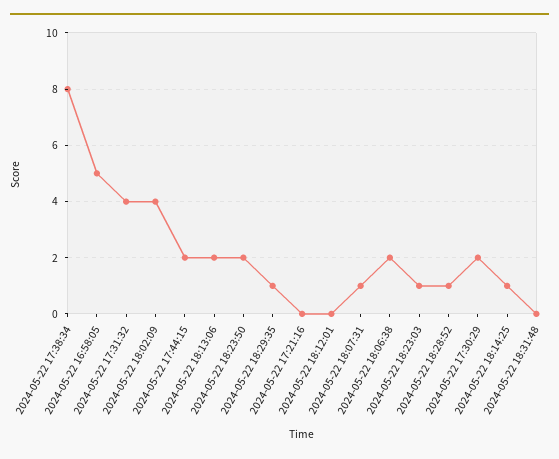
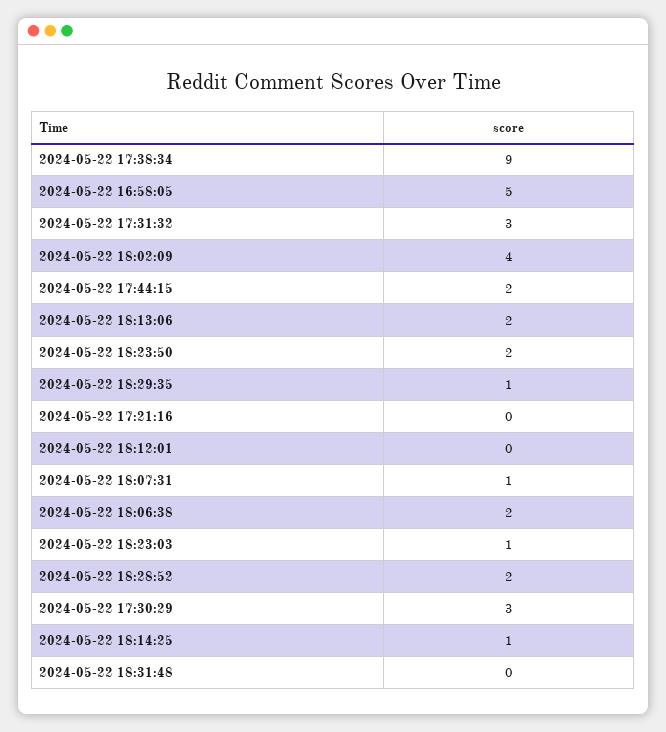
  {
-   "2024-05-22 17:38:34": 8,
+   "2024-05-22 17:38:34": 9,
    "2024-05-22 16:58:05": 5,
-   "2024-05-22 17:31:32": 4,
+   "2024-05-22 17:31:32": 3,
    "2024-05-22 18:02:09": 4,
    "2024-05-22 17:44:15": 2,
    "2024-05-22 18:13:06": 2,
    "2024-05-22 18:23:50": 2,
    "2024-05-22 18:29:35": 1,
    "2024-05-22 17:21:16": 0,
    "2024-05-22 18:12:01": 0,
    "2024-05-22 18:07:31": 1,
    "2024-05-22 18:06:38": 2,
    "2024-05-22 18:23:03": 1,
-   "2024-05-22 18:28:52": 1,
+   "2024-05-22 18:28:52": 2,
-   "2024-05-22 17:30:29": 2,
+   "2024-05-22 17:30:29": 3,
    "2024-05-22 18:14:25": 1,
    "2024-05-22 18:31:48": 0
  }

